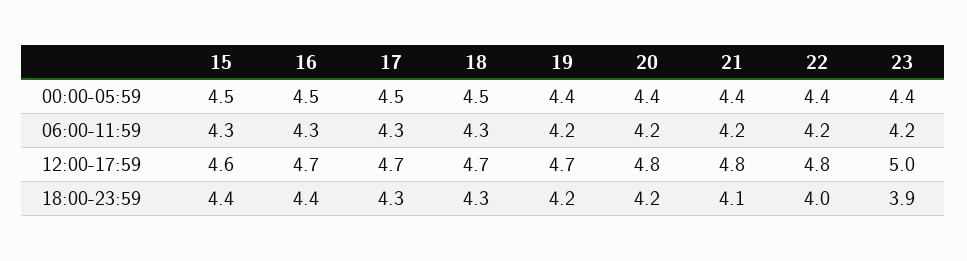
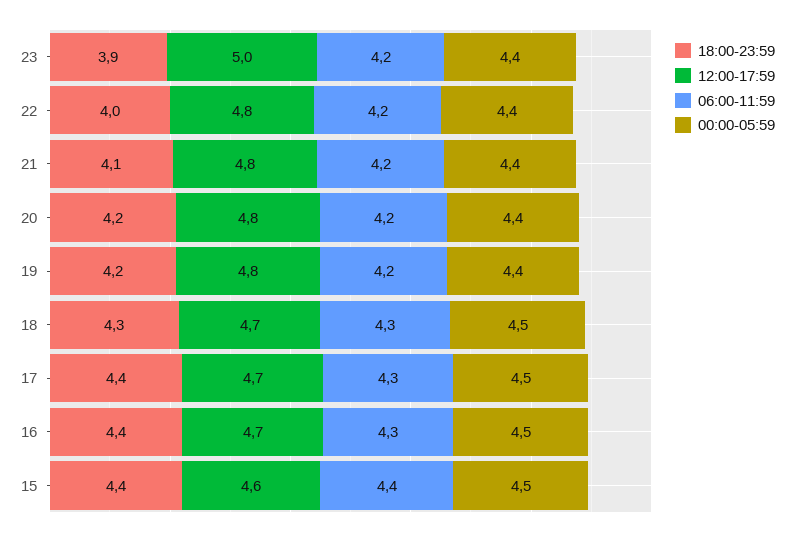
  {
    "00:00-05:59": {
      "15": 4.5,
      "16": 4.5,
      "17": 4.5,
      "18": 4.5,
      "19": 4.4,
      "20": 4.4,
      "21": 4.4,
      "22": 4.4,
      "23": 4.4
    },
    "06:00-11:59": {
-     "15": 4.3,
+     "15": 4.4,
      "16": 4.3,
      "17": 4.3,
      "18": 4.3,
      "19": 4.2,
      "20": 4.2,
      "21": 4.2,
      "22": 4.2,
      "23": 4.2
    },
    "12:00-17:59": {
      "15": 4.6,
      "16": 4.7,
      "17": 4.7,
      "18": 4.7,
-     "19": 4.7,
+     "19": 4.8,
      "20": 4.8,
      "21": 4.8,
      "22": 4.8,
      "23": 5
    },
    "18:00-23:59": {
      "15": 4.4,
      "16": 4.4,
-     "17": 4.3,
+     "17": 4.4,
      "18": 4.3,
      "19": 4.2,
      "20": 4.2,
      "21": 4.1,
      "22": 4,
      "23": 3.9
    }
  }

